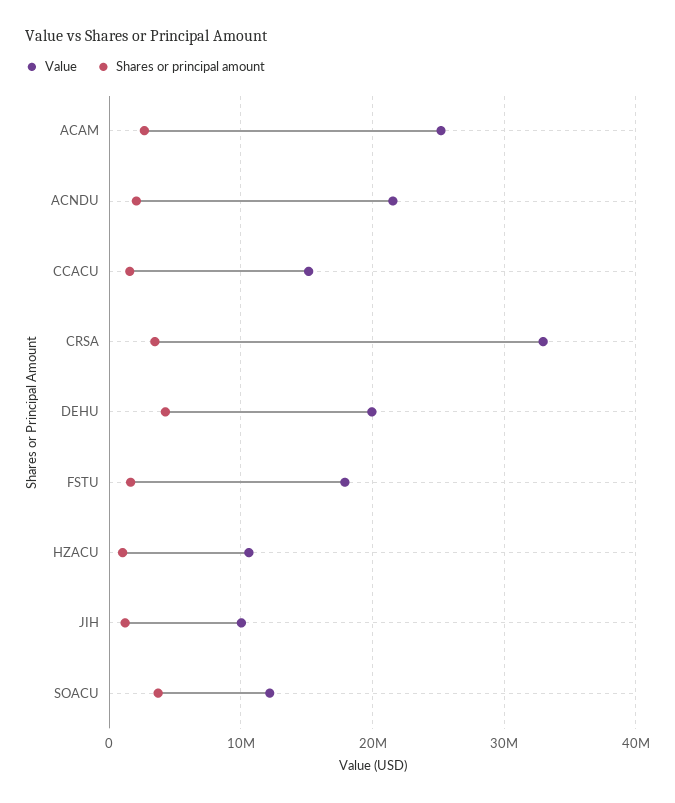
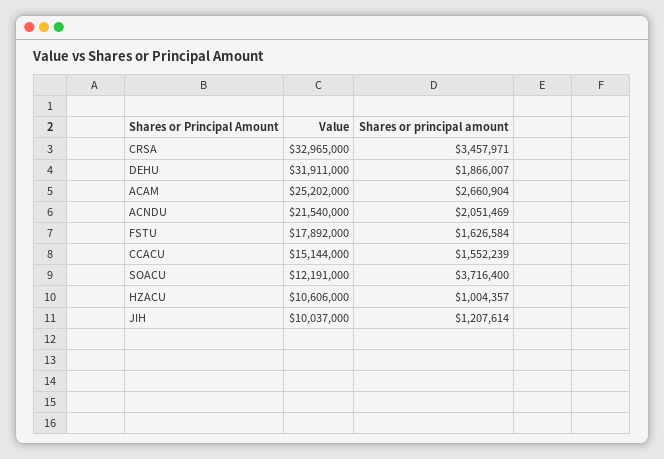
  {
    "Value": {
      "ACAM": 25202000,
      "ACNDU": 21540000,
      "CCACU": 15144000,
      "CRSA": 32965000,
-     "DEHU": 20000000,
+     "DEHU": 31911000,
      "FSTU": 17892000,
      "HZACU": 10606000,
      "JIH": 10037000,
      "SOACU": 12191000
    },
    "Shares or principal amount": {
      "ACAM": 2660904,
      "ACNDU": 2051469,
      "CCACU": 1552239,
      "CRSA": 3457971,
-     "DEHU": 4000000,
+     "DEHU": 1866007,
      "FSTU": 1626584,
      "HZACU": 1004357,
      "JIH": 1207614,
      "SOACU": 3716400
    }
  }

